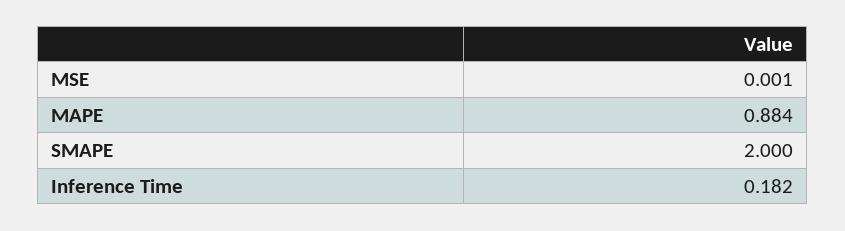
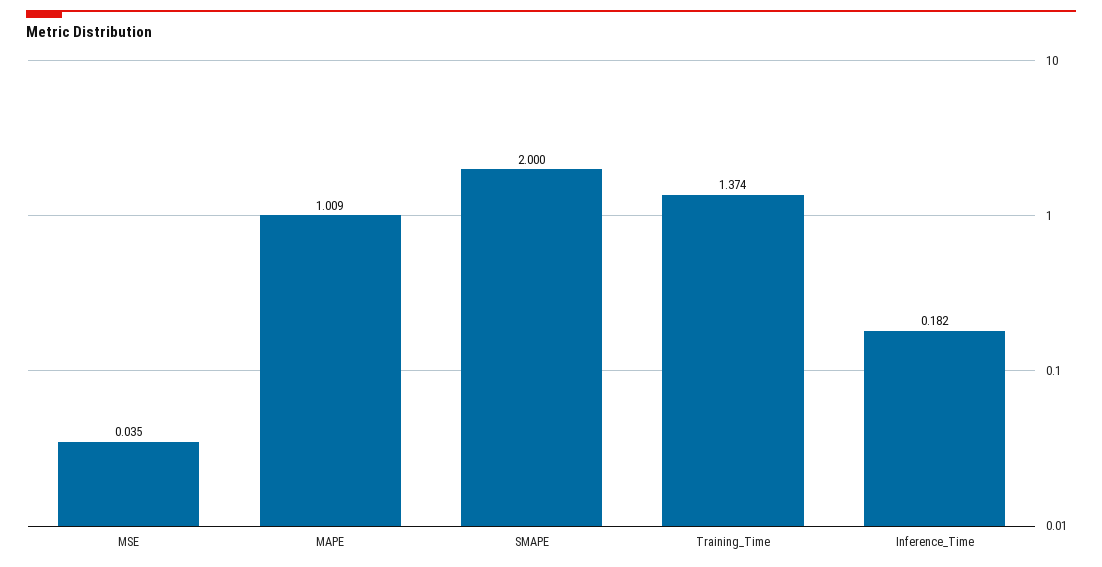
  {
-   "MSE": 0.001,
+   "MSE": 0.035,
-   "MAPE": 0.884,
+   "MAPE": 1.009,
    "SMAPE": 2,
-   "Inference Time": 0.182
+   "Inference Time": 0.182,
+   "Training_Time": 1.374
  }

